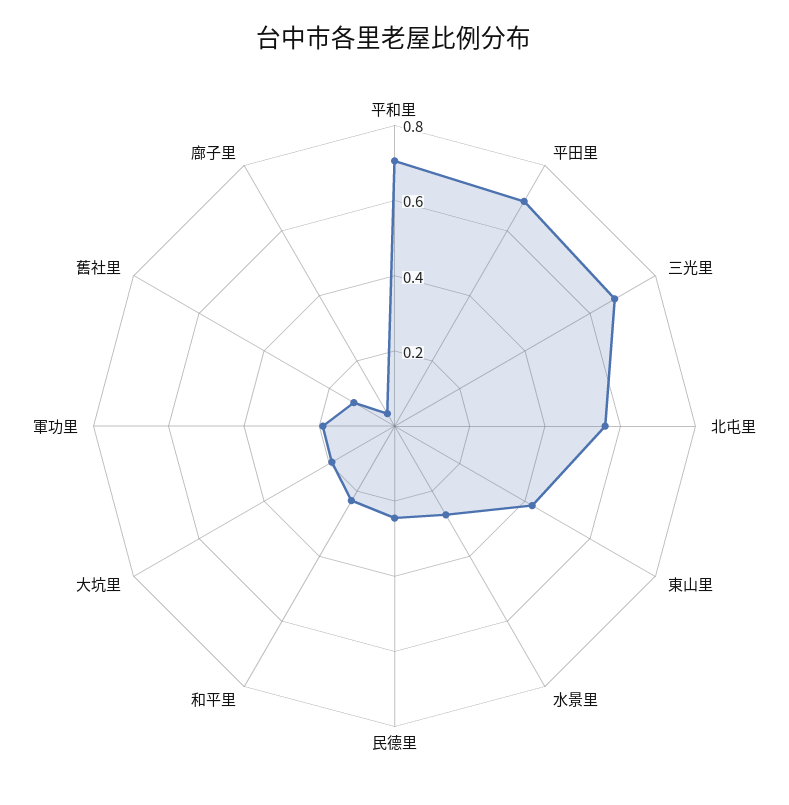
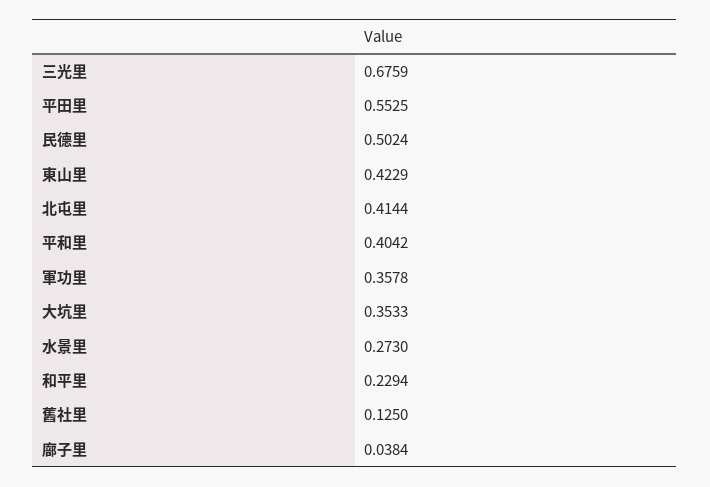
  {
-   "平和里": 0.7,
+   "平和里": 0.4042,
-   "平田里": 0.7,
+   "平田里": 0.5525,
    "三光里": 0.6759,
-   "北屯里": 0.55,
+   "北屯里": 0.4144,
    "東山里": 0.4229,
    "水景里": 0.273,
-   "民德里": 0.25,
+   "民德里": 0.5024,
    "和平里": 0.2294,
-   "大坑里": 0.2,
+   "大坑里": 0.3533,
-   "軍功里": 0.2,
+   "軍功里": 0.3578,
    "舊社里": 0.125,
    "廍子里": 0.0384
  }

